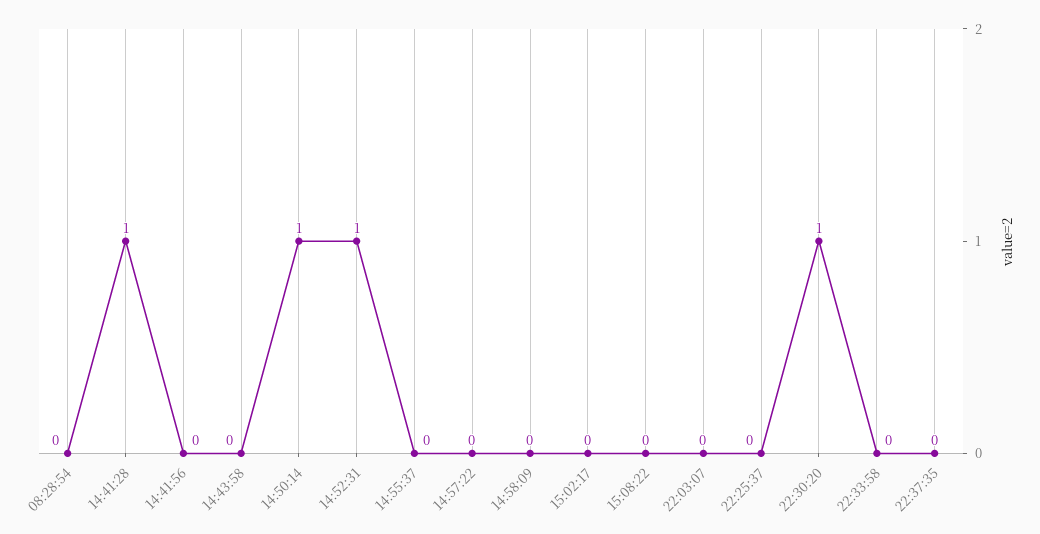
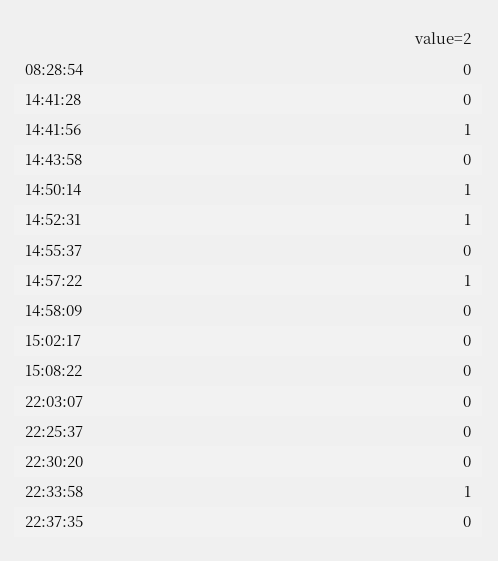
  {
    "08:28:54": 0,
-   "14:41:28": 1,
+   "14:41:28": 0,
-   "14:41:56": 0,
+   "14:41:56": 1,
    "14:43:58": 0,
    "14:50:14": 1,
    "14:52:31": 1,
    "14:55:37": 0,
-   "14:57:22": 0,
+   "14:57:22": 1,
    "14:58:09": 0,
    "15:02:17": 0,
    "15:08:22": 0,
    "22:03:07": 0,
    "22:25:37": 0,
-   "22:30:20": 1,
+   "22:30:20": 0,
-   "22:33:58": 0,
+   "22:33:58": 1,
    "22:37:35": 0
  }

